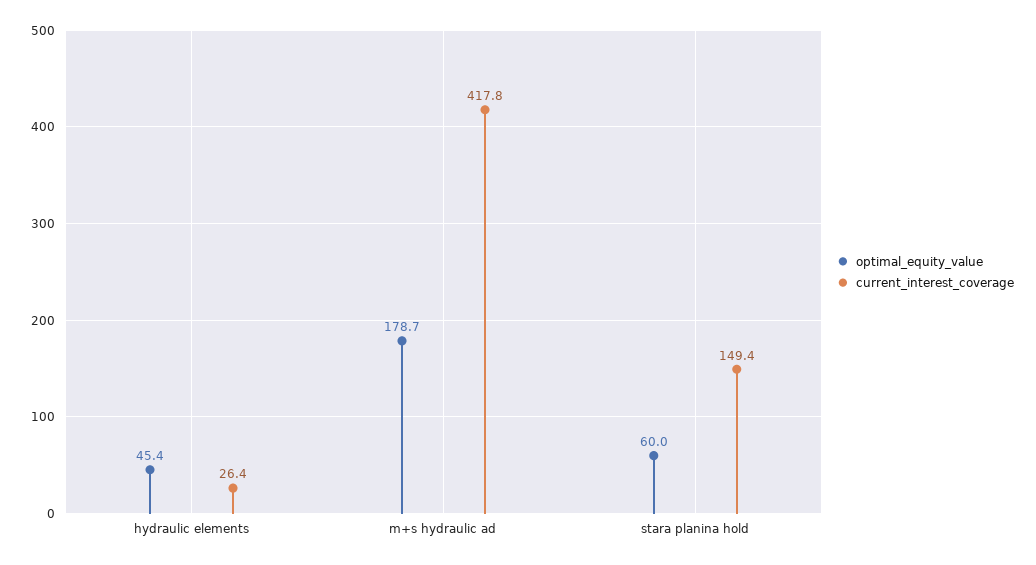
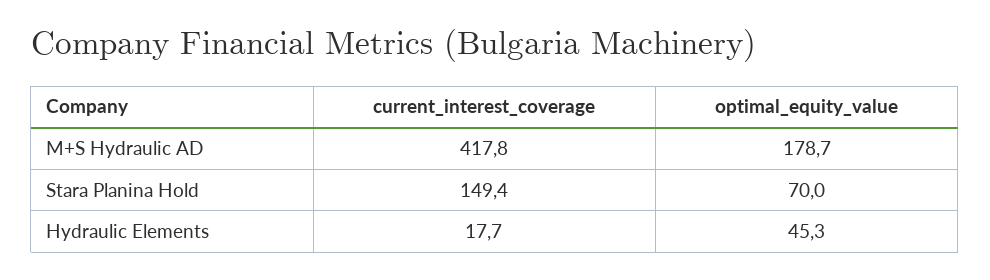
  {
    "optimal_equity_value": {
-     "hydraulic elements": 45.4,
+     "hydraulic elements": 45.3,
      "m+s hydraulic ad": 178.7,
-     "stara planina hold": 60
+     "stara planina hold": 70
    },
    "current_interest_coverage": {
-     "hydraulic elements": 26.4,
+     "hydraulic elements": 17.7,
      "m+s hydraulic ad": 417.8,
      "stara planina hold": 149.4
    }
  }

